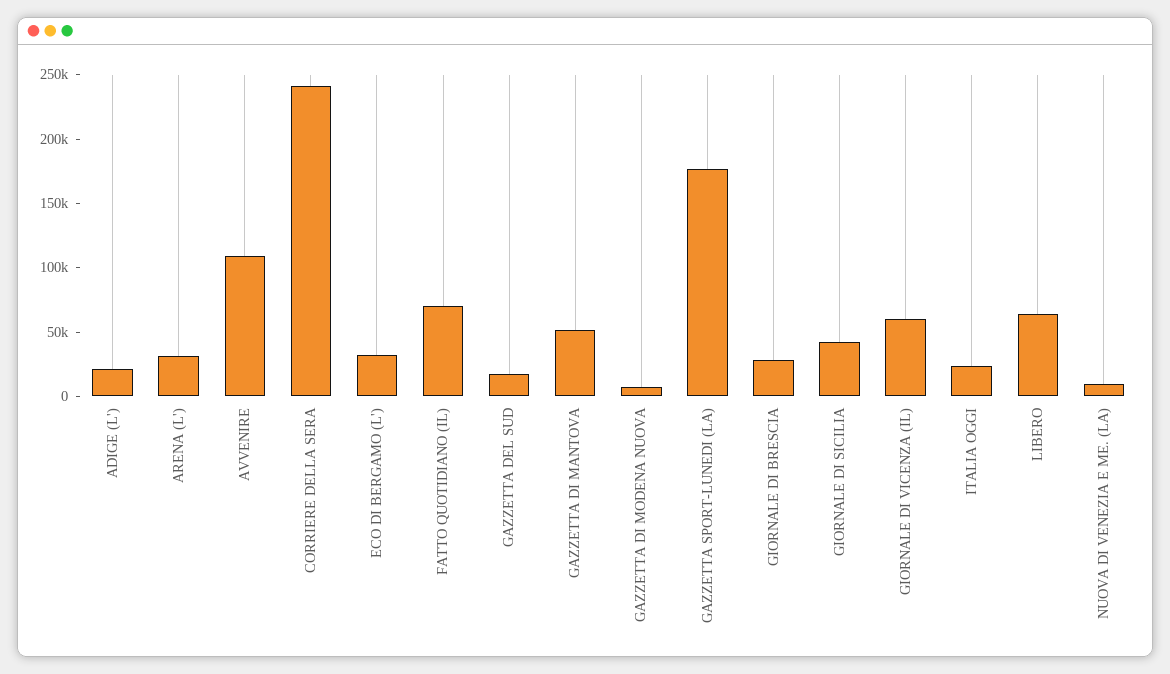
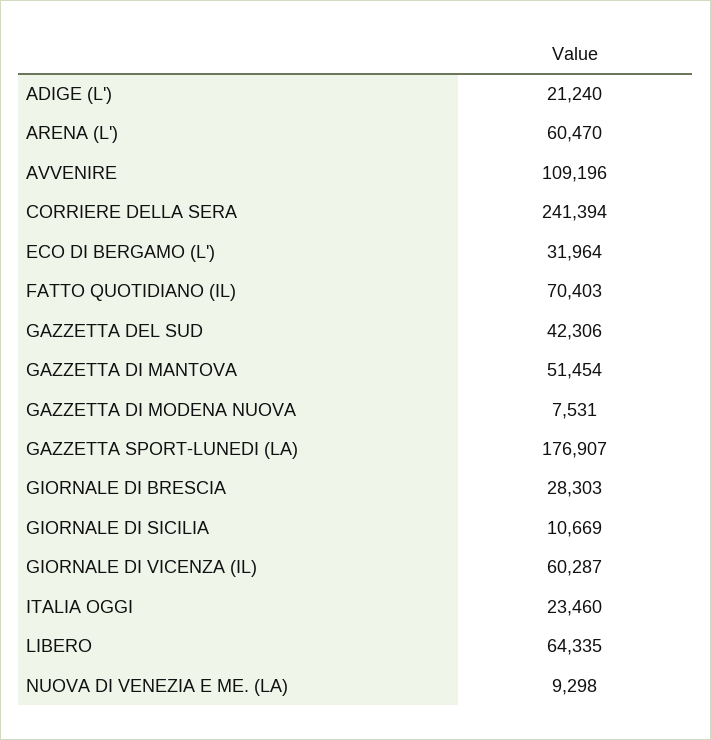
  {
    "ADIGE (L')": 21240,
-   "ARENA (L')": 30000,
+   "ARENA (L')": 60470,
    "AVVENIRE": 109196,
    "CORRIERE DELLA SERA": 241394,
    "ECO DI BERGAMO (L')": 31964,
    "FATTO QUOTIDIANO (IL)": 70403,
-   "GAZZETTA DEL SUD": 20000,
+   "GAZZETTA DEL SUD": 42306,
    "GAZZETTA DI MANTOVA": 51454,
    "GAZZETTA DI MODENA NUOVA": 7531,
    "GAZZETTA SPORT-LUNEDI (LA)": 176907,
    "GIORNALE DI BRESCIA": 28303,
-   "GIORNALE DI SICILIA": 40000,
+   "GIORNALE DI SICILIA": 10669,
    "GIORNALE DI VICENZA (IL)": 60287,
    "ITALIA OGGI": 23460,
    "LIBERO": 64335,
    "NUOVA DI VENEZIA E ME. (LA)": 9298
  }

